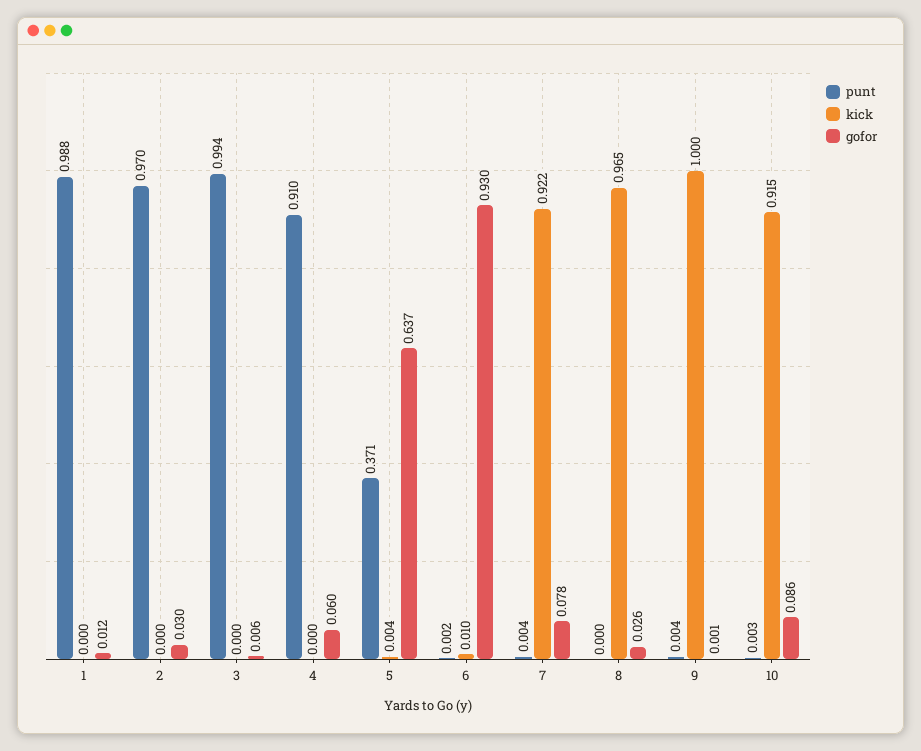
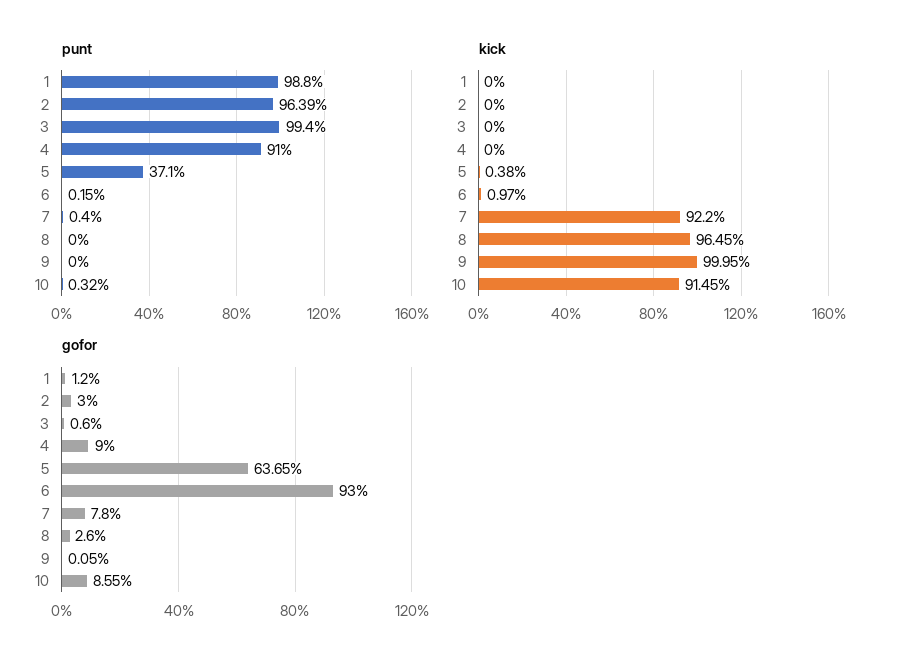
  {
    "punt": {
      "1": 0.988,
-     "2": 0.97,
+     "2": 0.9639,
      "3": 0.994,
      "4": 0.91,
      "5": 0.371,
      "6": 0.0015,
      "7": 0.004,
      "8": 0,
-     "9": 0.004,
+     "9": 0,
      "10": 0.0032
    },
    "kick": {
      "1": 0,
      "2": 0,
      "3": 0,
      "4": 0,
      "5": 0.0038,
      "6": 0.0097,
      "7": 0.922,
      "8": 0.9645,
      "9": 0.9995,
      "10": 0.9145
    },
    "gofor": {
      "1": 0.012,
      "2": 0.03,
      "3": 0.006,
-     "4": 0.06,
+     "4": 0.09,
      "5": 0.6365,
      "6": 0.93,
      "7": 0.078,
      "8": 0.026,
      "9": 0.0005,
      "10": 0.0855
    }
  }

